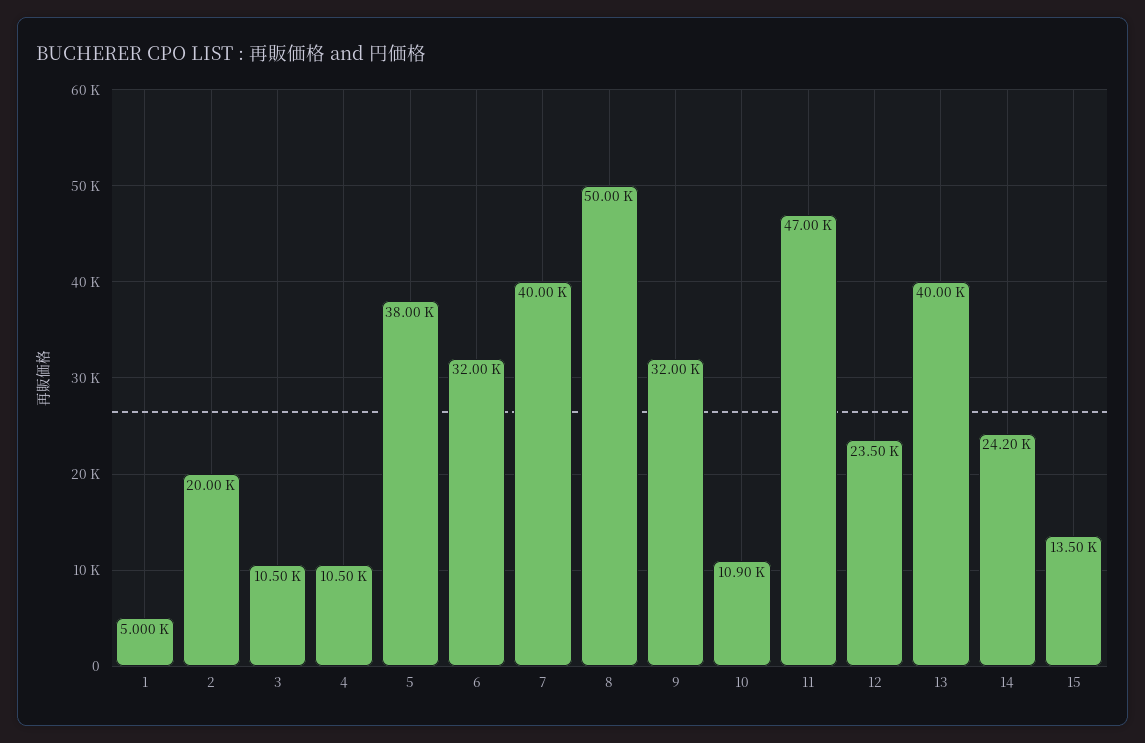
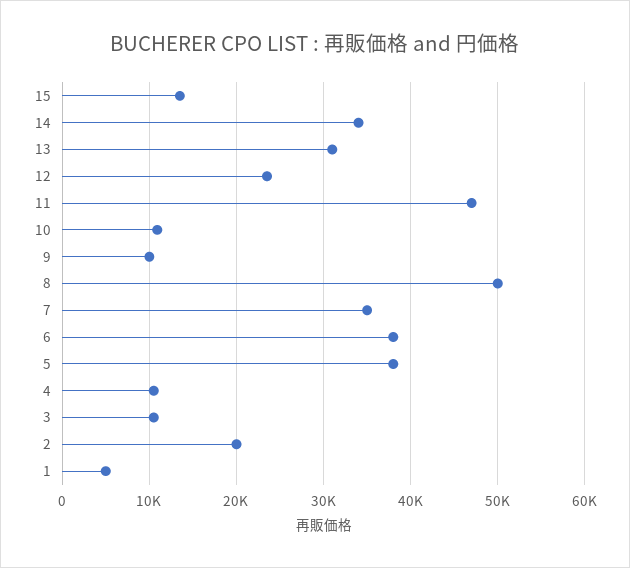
  {
    "1": 5000,
    "2": 20000,
    "3": 10500,
    "4": 10500,
    "5": 38000,
-   "6": 32000,
+   "6": 38000,
-   "7": 40000,
+   "7": 35000,
    "8": 50000,
-   "9": 32000,
+   "9": 10000,
    "10": 10900,
    "11": 47000,
    "12": 23500,
-   "13": 40000,
+   "13": 31000,
-   "14": 24200,
+   "14": 34000,
    "15": 13500
  }

